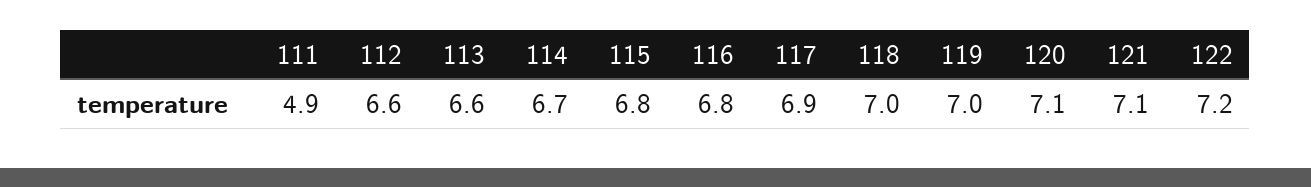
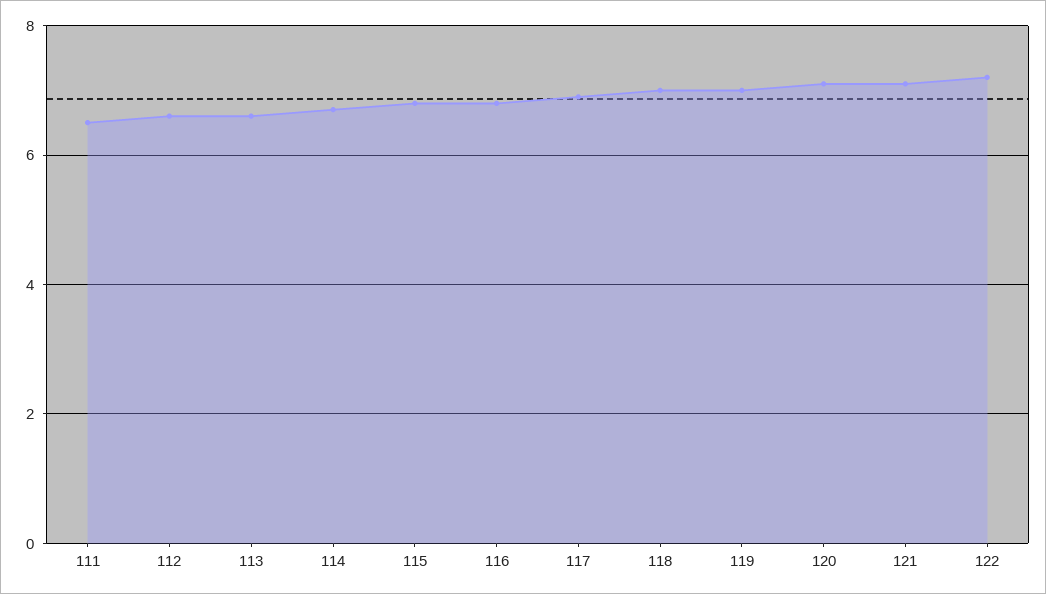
  {
-   "111": 4.9,
+   "111": 6.5,
    "112": 6.6,
    "113": 6.6,
    "114": 6.7,
    "115": 6.8,
    "116": 6.8,
    "117": 6.9,
    "118": 7,
    "119": 7,
    "120": 7.1,
    "121": 7.1,
    "122": 7.2
  }

